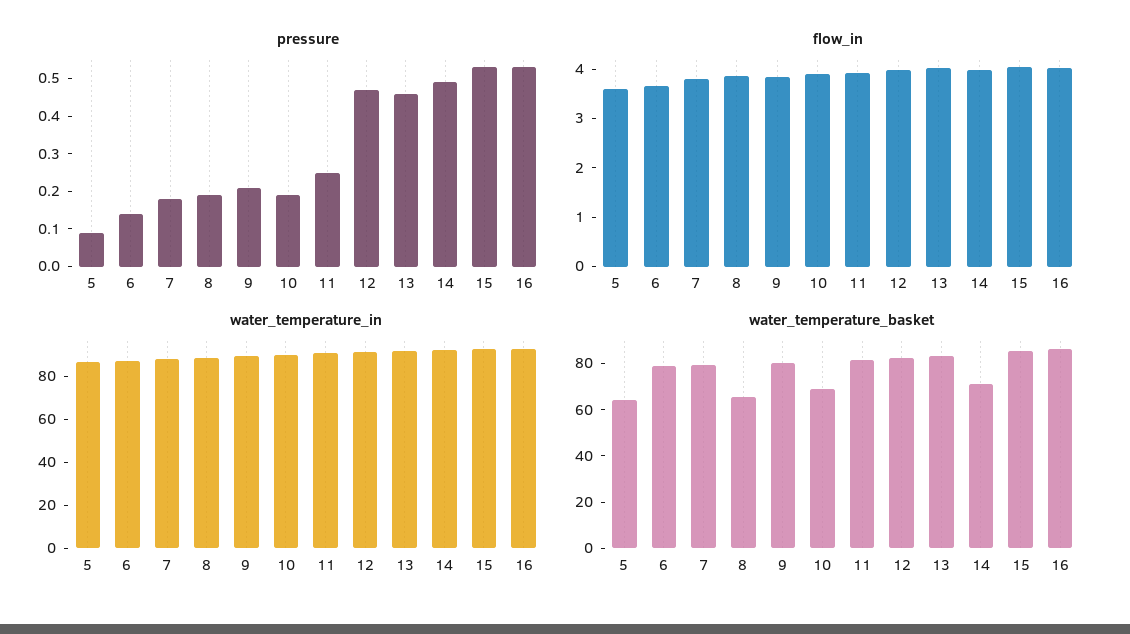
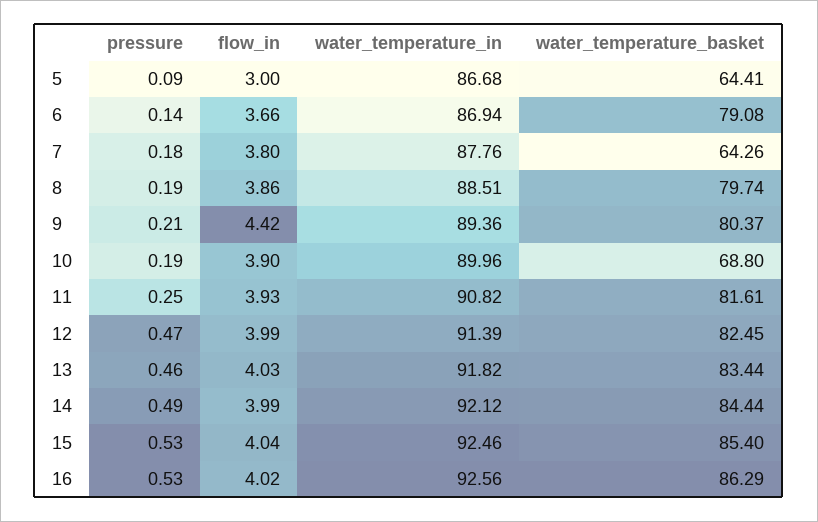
  {
    "pressure": {
      "5": 0.09,
      "6": 0.14,
      "7": 0.18,
      "8": 0.19,
      "9": 0.21,
      "10": 0.19,
      "11": 0.25,
      "12": 0.47,
      "13": 0.46,
      "14": 0.49,
      "15": 0.53,
      "16": 0.53
    },
    "flow_in": {
-     "5": 3.6,
+     "5": 3,
      "6": 3.66,
      "7": 3.8,
      "8": 3.86,
-     "9": 3.8,
+     "9": 4.42,
      "10": 3.9,
      "11": 3.93,
      "12": 3.99,
      "13": 4.03,
      "14": 3.99,
      "15": 4.04,
      "16": 4.02
    },
    "water_temperature_in": {
      "5": 86.68,
      "6": 86.94,
      "7": 87.76,
      "8": 88.51,
      "9": 89.36,
      "10": 89.96,
      "11": 90.82,
      "12": 91.39,
      "13": 91.82,
      "14": 92.12,
      "15": 92.46,
      "16": 92.56
    },
    "water_temperature_basket": {
      "5": 64.41,
      "6": 79.08,
-     "7": 80,
+     "7": 64.26,
-     "8": 65,
+     "8": 79.74,
      "9": 80.37,
      "10": 68.8,
      "11": 81.61,
      "12": 82.45,
      "13": 83.44,
-     "14": 70,
+     "14": 84.44,
      "15": 85.4,
      "16": 86.29
    }
  }

